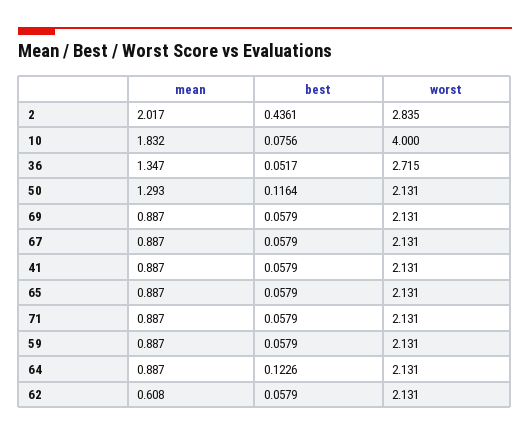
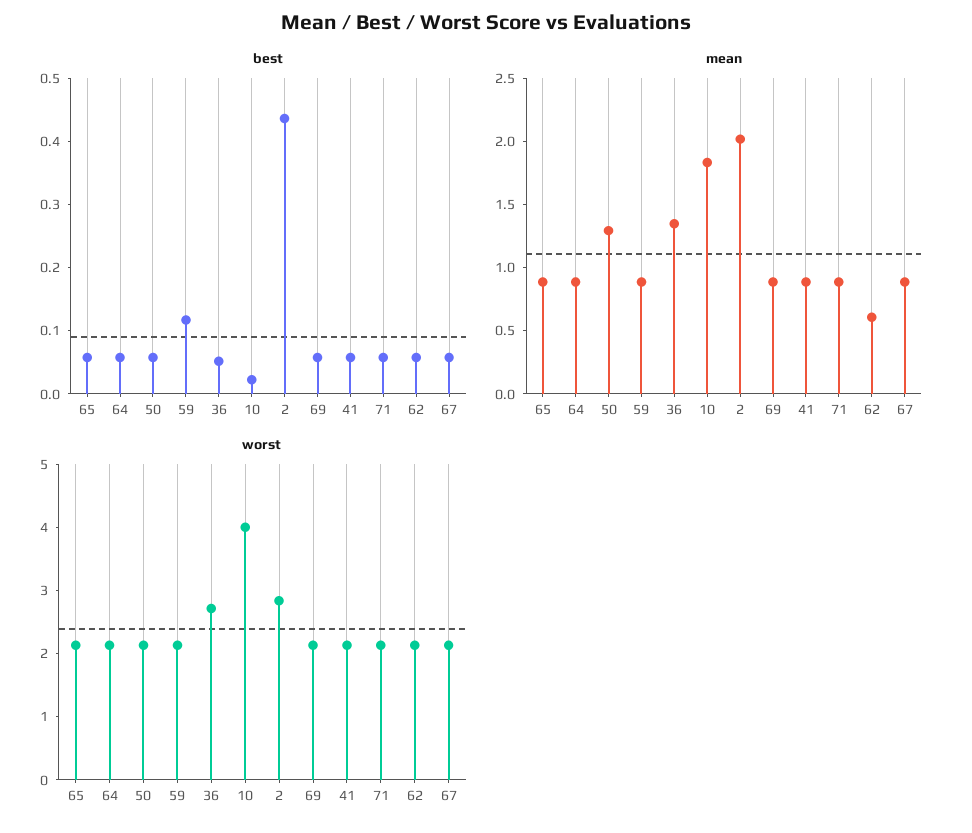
  {
    "mean": {
      "2": 2.017,
      "10": 1.832,
      "36": 1.347,
      "50": 1.293,
      "69": 0.887,
      "67": 0.887,
      "41": 0.887,
      "65": 0.887,
      "71": 0.887,
      "59": 0.887,
      "64": 0.887,
      "62": 0.608
    },
    "best": {
      "2": 0.4361,
-     "10": 0.0756,
+     "10": 0.02,
      "36": 0.0517,
-     "50": 0.1164,
+     "50": 0.06,
      "69": 0.0579,
      "67": 0.0579,
      "41": 0.0579,
      "65": 0.0579,
      "71": 0.0579,
-     "59": 0.0579,
+     "59": 0.12,
-     "64": 0.1226,
+     "64": 0.06,
      "62": 0.0579
    },
    "worst": {
      "2": 2.835,
      "10": 4,
      "36": 2.715,
      "50": 2.131,
      "69": 2.131,
      "67": 2.131,
      "41": 2.131,
      "65": 2.131,
      "71": 2.131,
      "59": 2.131,
      "64": 2.131,
      "62": 2.131
    }
  }

